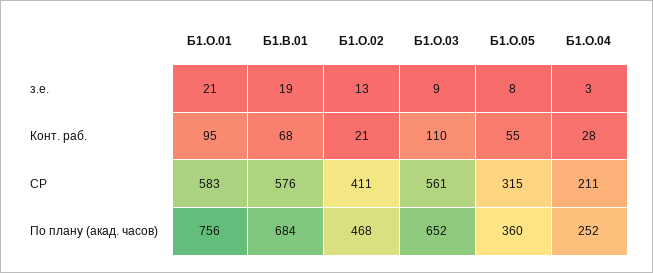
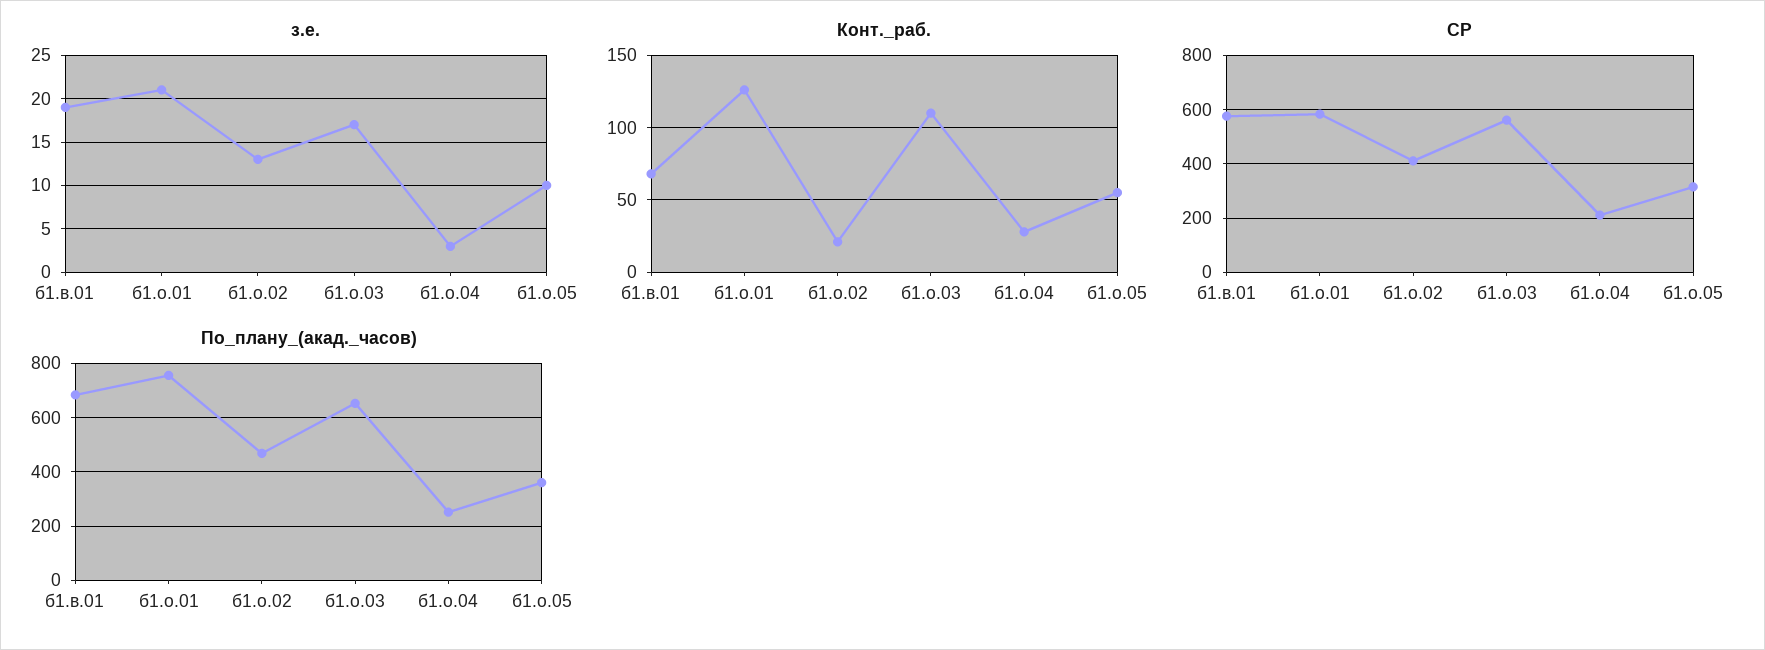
  {
    "з.е.": {
      "Б1.О.01": 21,
      "Б1.В.01": 19,
      "Б1.О.02": 13,
-     "Б1.О.03": 9,
+     "Б1.О.03": 17,
-     "Б1.О.05": 8,
+     "Б1.О.05": 10,
      "Б1.О.04": 3
    },
    "Конт. раб.": {
-     "Б1.О.01": 95,
+     "Б1.О.01": 125,
      "Б1.В.01": 68,
      "Б1.О.02": 21,
      "Б1.О.03": 110,
      "Б1.О.05": 55,
      "Б1.О.04": 28
    },
    "СР": {
      "Б1.О.01": 583,
      "Б1.В.01": 576,
      "Б1.О.02": 411,
      "Б1.О.03": 561,
      "Б1.О.05": 315,
      "Б1.О.04": 211
    },
    "По плану (акад. часов)": {
      "Б1.О.01": 756,
      "Б1.В.01": 684,
      "Б1.О.02": 468,
      "Б1.О.03": 652,
      "Б1.О.05": 360,
      "Б1.О.04": 252
    }
  }

